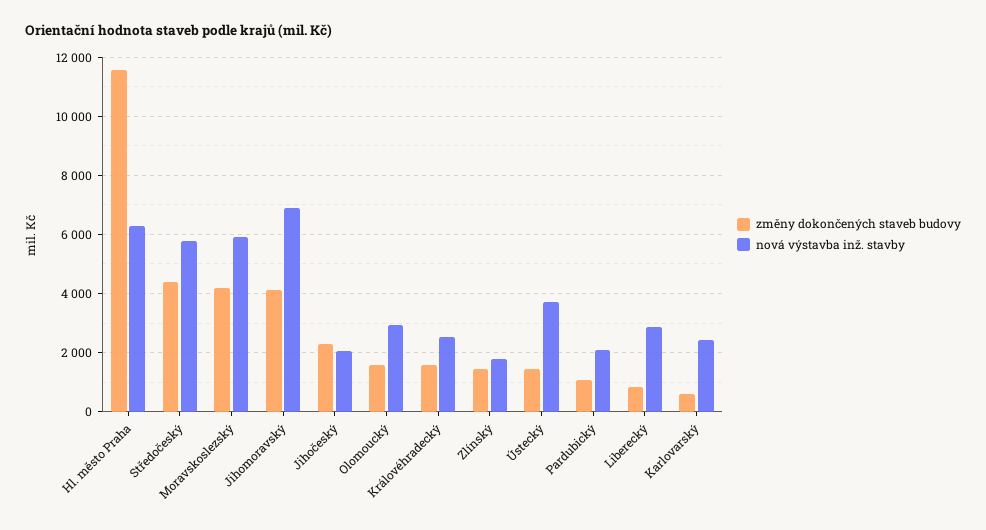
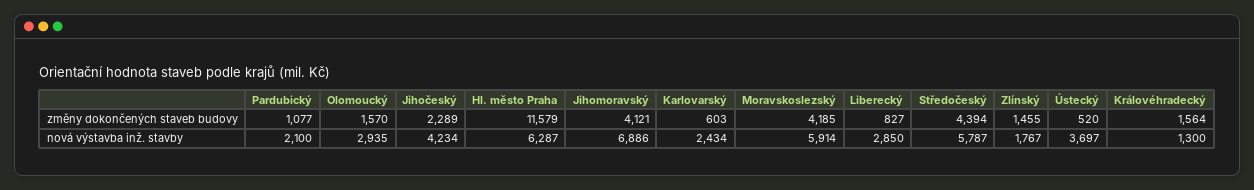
  {
    "změny dokončených staveb budovy": {
      "Hl. město Praha": 11579,
      "Středočeský": 4394,
      "Moravskoslezský": 4185,
      "Jihomoravský": 4121,
      "Jihočeský": 2289,
      "Olomoucký": 1570,
      "Královéhradecký": 1564,
      "Zlínský": 1455,
-     "Ústecký": 1500,
+     "Ústecký": 520,
      "Pardubický": 1077,
      "Liberecký": 827,
      "Karlovarský": 603
    },
    "nová výstavba inž. stavby": {
      "Hl. město Praha": 6287,
      "Středočeský": 5787,
      "Moravskoslezský": 5914,
      "Jihomoravský": 6886,
-     "Jihočeský": 2000,
+     "Jihočeský": 4234,
      "Olomoucký": 2935,
-     "Královéhradecký": 2500,
+     "Královéhradecký": 1300,
      "Zlínský": 1767,
      "Ústecký": 3697,
      "Pardubický": 2100,
      "Liberecký": 2850,
      "Karlovarský": 2434
    }
  }

